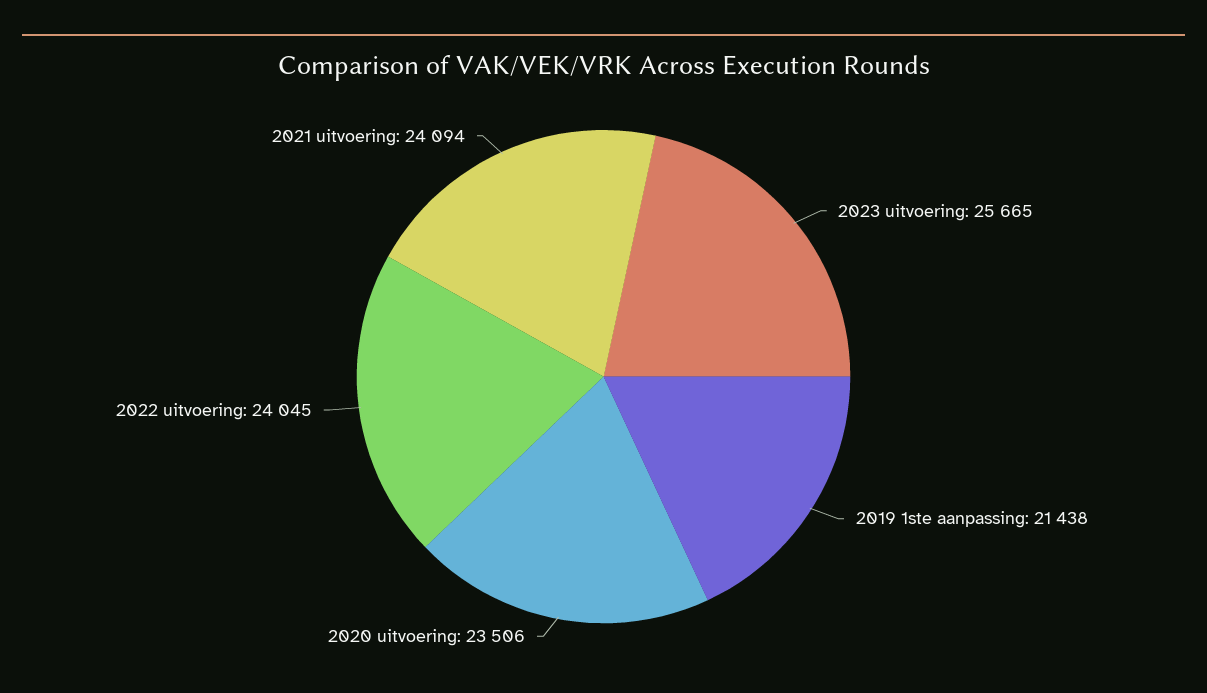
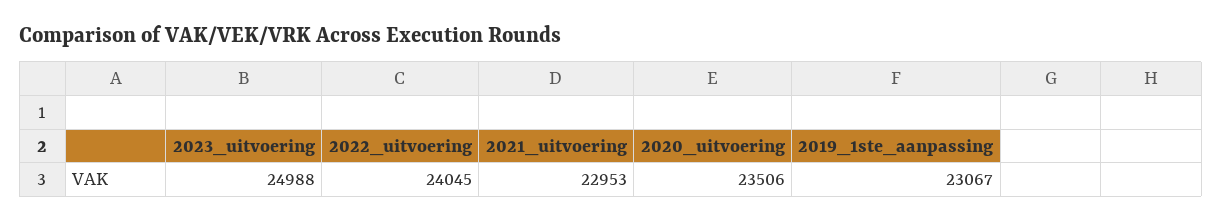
  {
-   "2023 uitvoering": 25665,
+   "2023 uitvoering": 24988,
-   "2019 1ste aanpassing": 21438,
+   "2019 1ste aanpassing": 23067,
    "2020 uitvoering": 23506,
    "2022 uitvoering": 24045,
-   "2021 uitvoering": 24094
+   "2021 uitvoering": 22953
  }

